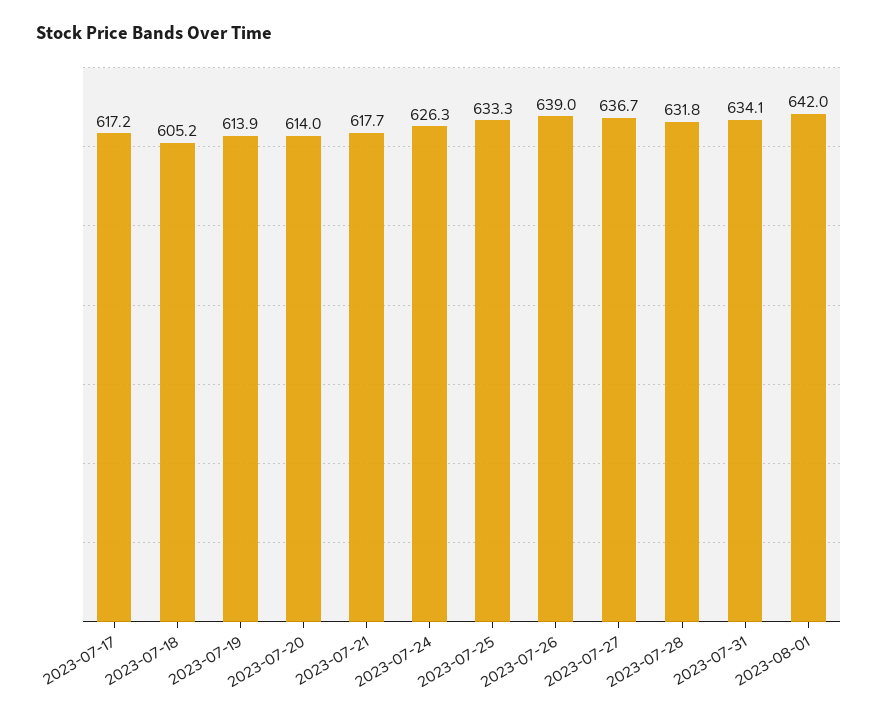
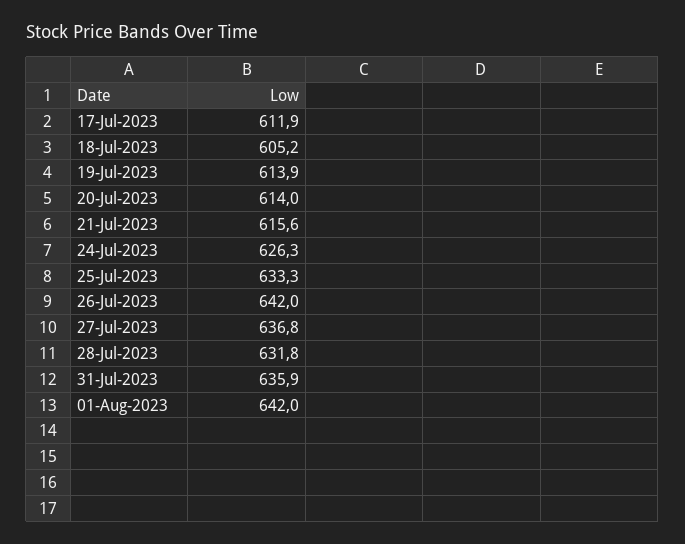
  {
-   "2023-07-17": 617.2,
+   "2023-07-17": 611.9,
    "2023-07-18": 605.2,
    "2023-07-19": 613.9,
    "2023-07-20": 614,
-   "2023-07-21": 617.7,
+   "2023-07-21": 615.6,
    "2023-07-24": 626.3,
    "2023-07-25": 633.3,
-   "2023-07-26": 639,
+   "2023-07-26": 642,
-   "2023-07-27": 636.7,
+   "2023-07-27": 636.8,
    "2023-07-28": 631.8,
-   "2023-07-31": 634.1,
+   "2023-07-31": 635.9,
    "2023-08-01": 642
  }

